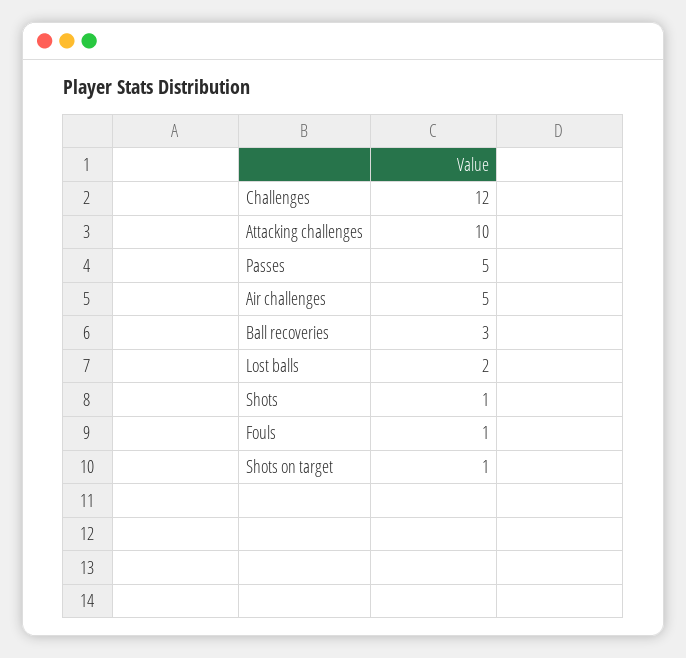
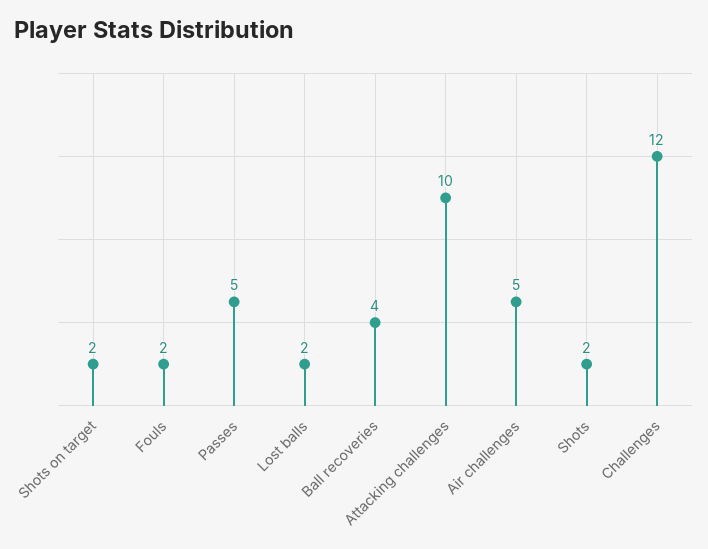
  {
    "Challenges": 12,
    "Attacking challenges": 10,
    "Passes": 5,
    "Air challenges": 5,
-   "Ball recoveries": 3,
+   "Ball recoveries": 4,
    "Lost balls": 2,
-   "Shots": 1,
+   "Shots": 2,
-   "Fouls": 1,
+   "Fouls": 2,
-   "Shots on target": 1
+   "Shots on target": 2
  }

